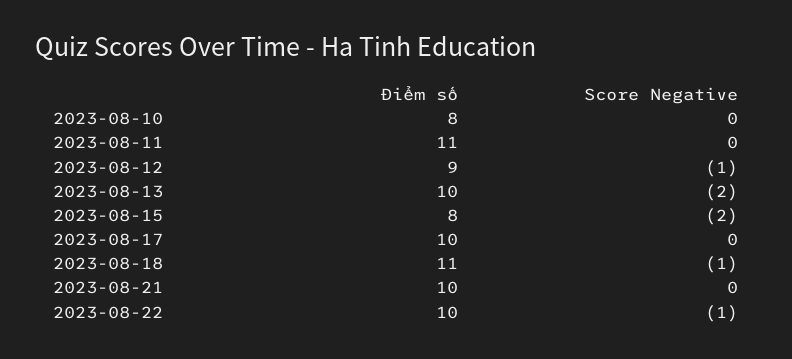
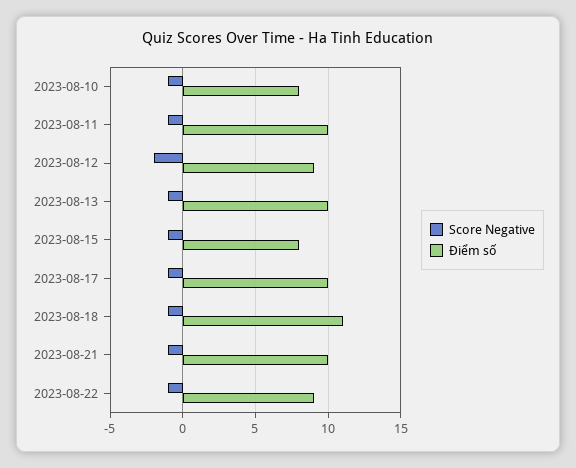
  {
    "Điểm số": {
      "2023-08-10": 8,
-     "2023-08-11": 11,
+     "2023-08-11": 10,
      "2023-08-12": 9,
      "2023-08-13": 10,
      "2023-08-15": 8,
      "2023-08-17": 10,
      "2023-08-18": 11,
      "2023-08-21": 10,
-     "2023-08-22": 10
+     "2023-08-22": 9
    },
    "Score Negative": {
-     "2023-08-10": 0,
+     "2023-08-10": -1,
-     "2023-08-11": 0,
+     "2023-08-11": -1,
-     "2023-08-12": -1,
+     "2023-08-12": -2,
-     "2023-08-13": -2,
+     "2023-08-13": -1,
-     "2023-08-15": -2,
+     "2023-08-15": -1,
-     "2023-08-17": 0,
+     "2023-08-17": -1,
      "2023-08-18": -1,
-     "2023-08-21": 0,
+     "2023-08-21": -1,
      "2023-08-22": -1
    }
  }

